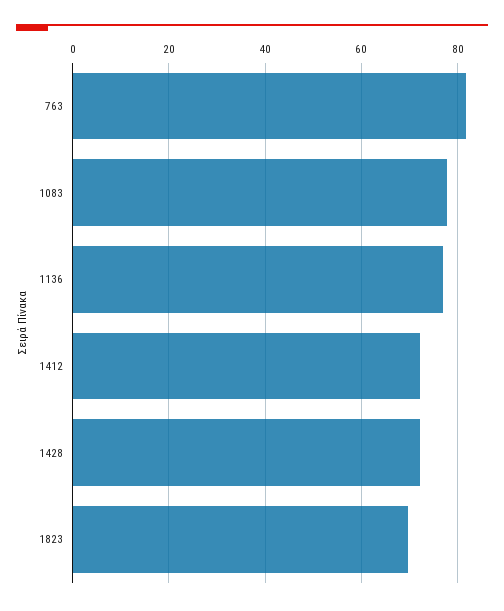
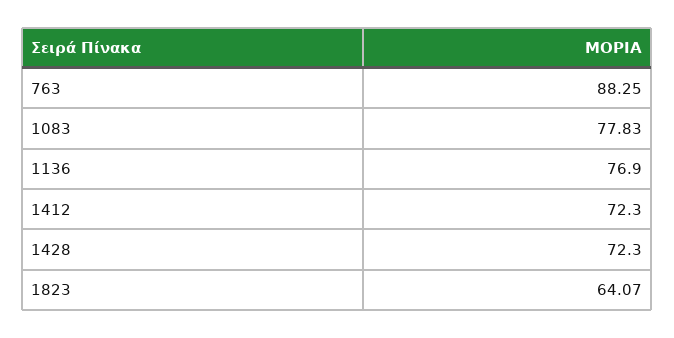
  {
-   "763": 82,
+   "763": 88.25,
    "1083": 77.83,
    "1136": 76.9,
    "1412": 72.3,
    "1428": 72.3,
-   "1823": 70
+   "1823": 64.07
  }

